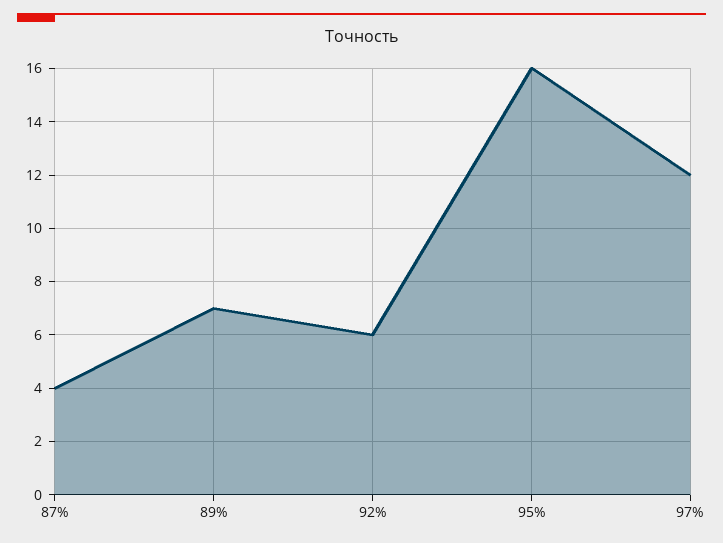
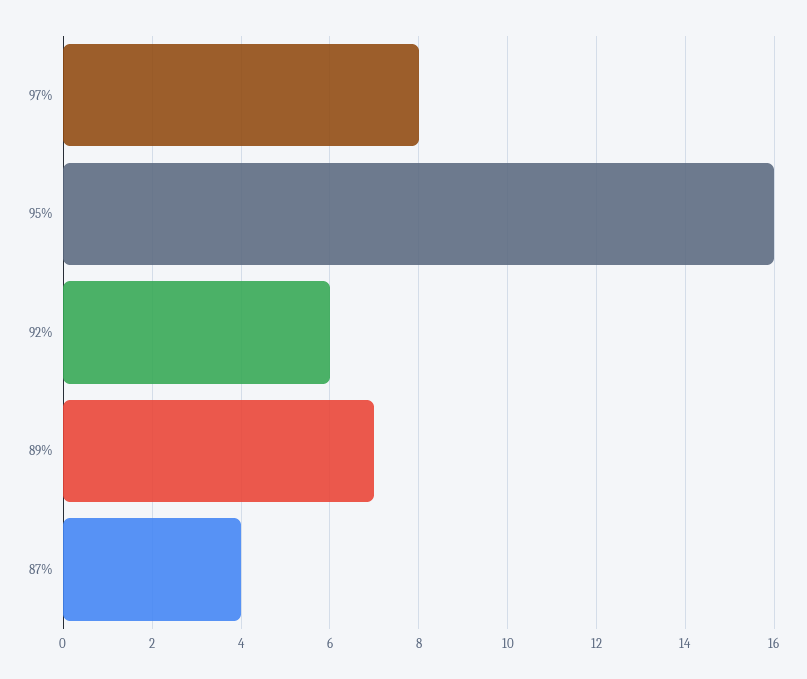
  {
    "87%": 4,
    "89%": 7,
    "92%": 6,
    "95%": 16,
-   "97%": 12
+   "97%": 8
  }

